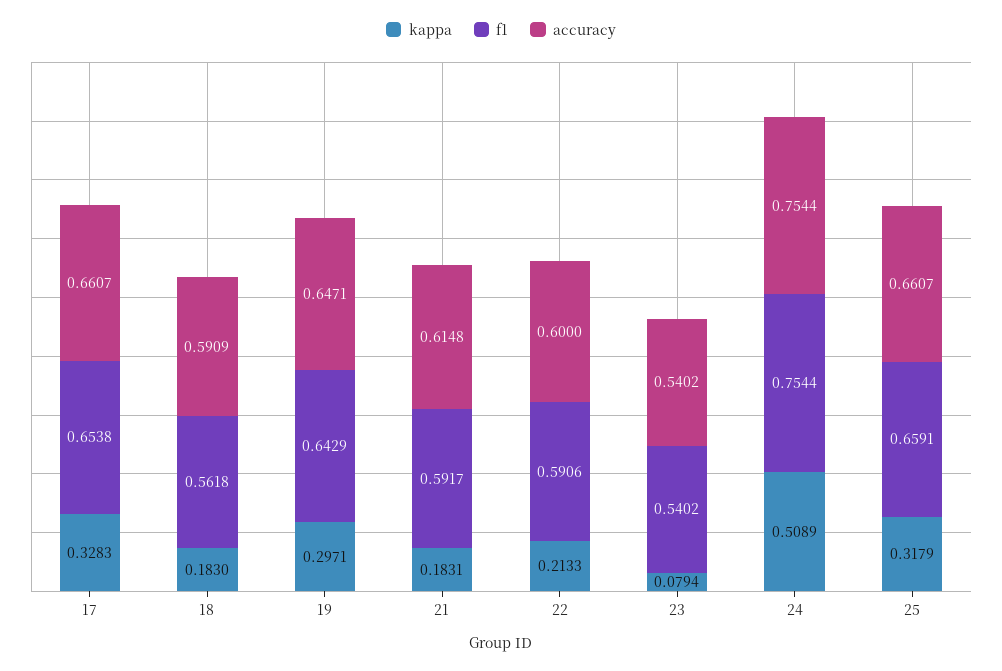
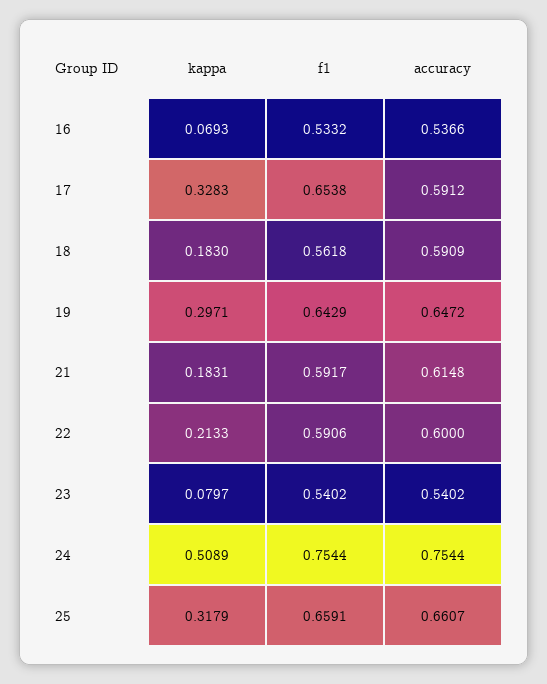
  {
    "kappa": {
      "17": 0.3283,
      "18": 0.183,
      "19": 0.2971,
      "21": 0.1831,
      "22": 0.2133,
-     "23": 0.0794,
+     "23": 0.0797,
      "24": 0.5089,
-     "25": 0.3179
+     "25": 0.3179,
+     "16": 0.0693
    },
    "f1": {
      "17": 0.6538,
      "18": 0.5618,
      "19": 0.6429,
      "21": 0.5917,
      "22": 0.5906,
      "23": 0.5402,
      "24": 0.7544,
-     "25": 0.6591
+     "25": 0.6591,
+     "16": 0.5332
    },
    "accuracy": {
-     "17": 0.6607,
+     "17": 0.5912,
      "18": 0.5909,
-     "19": 0.6471,
+     "19": 0.6472,
      "21": 0.6148,
      "22": 0.6,
      "23": 0.5402,
      "24": 0.7544,
-     "25": 0.6607
+     "25": 0.6607,
+     "16": 0.5366
    }
  }

